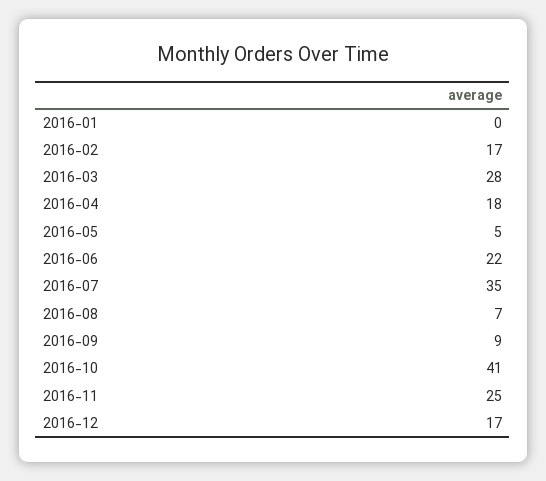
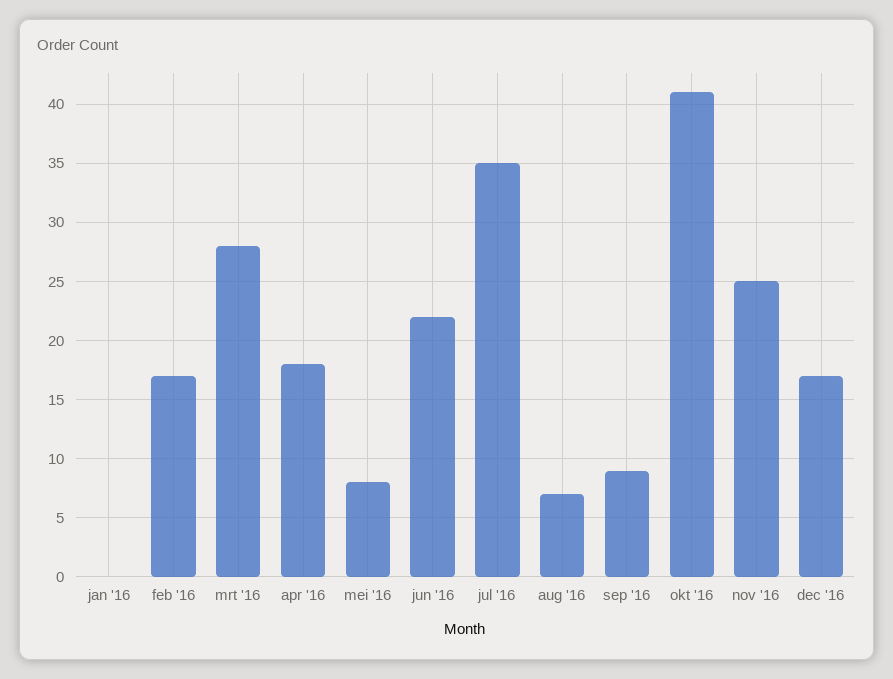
  {
    "2016-01": 0,
    "2016-02": 17,
    "2016-03": 28,
    "2016-04": 18,
-   "2016-05": 5,
+   "2016-05": 8,
    "2016-06": 22,
    "2016-07": 35,
    "2016-08": 7,
    "2016-09": 9,
    "2016-10": 41,
    "2016-11": 25,
    "2016-12": 17
  }

